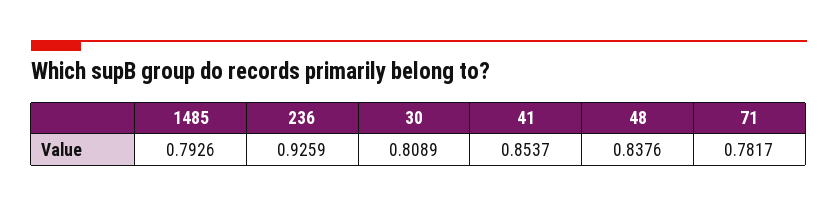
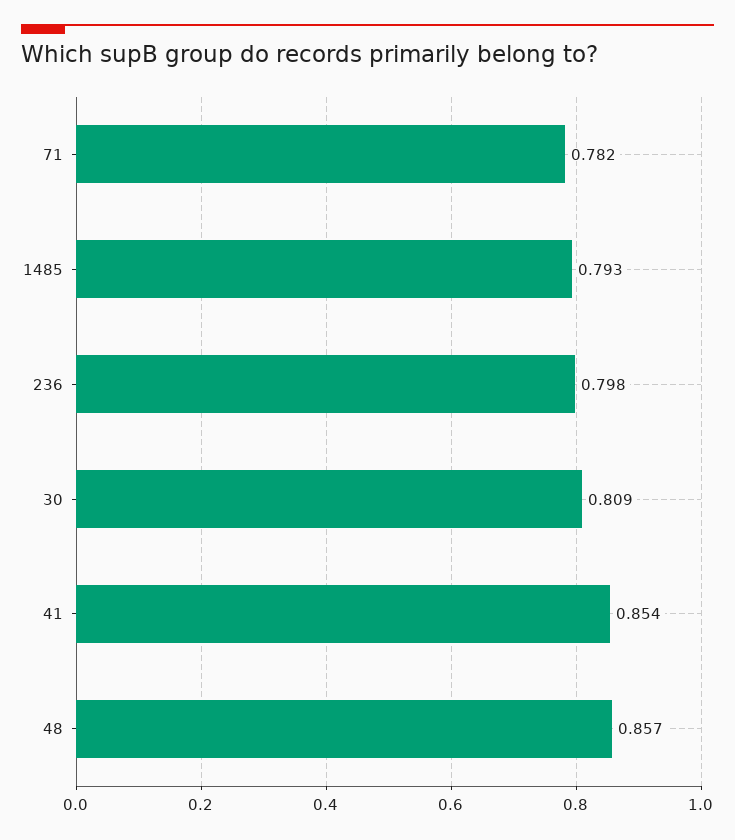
  {
    "1485": 0.7926,
-   "236": 0.9259,
+   "236": 0.798,
    "30": 0.8089,
    "41": 0.8537,
-   "48": 0.8376,
+   "48": 0.857,
    "71": 0.7817
  }

